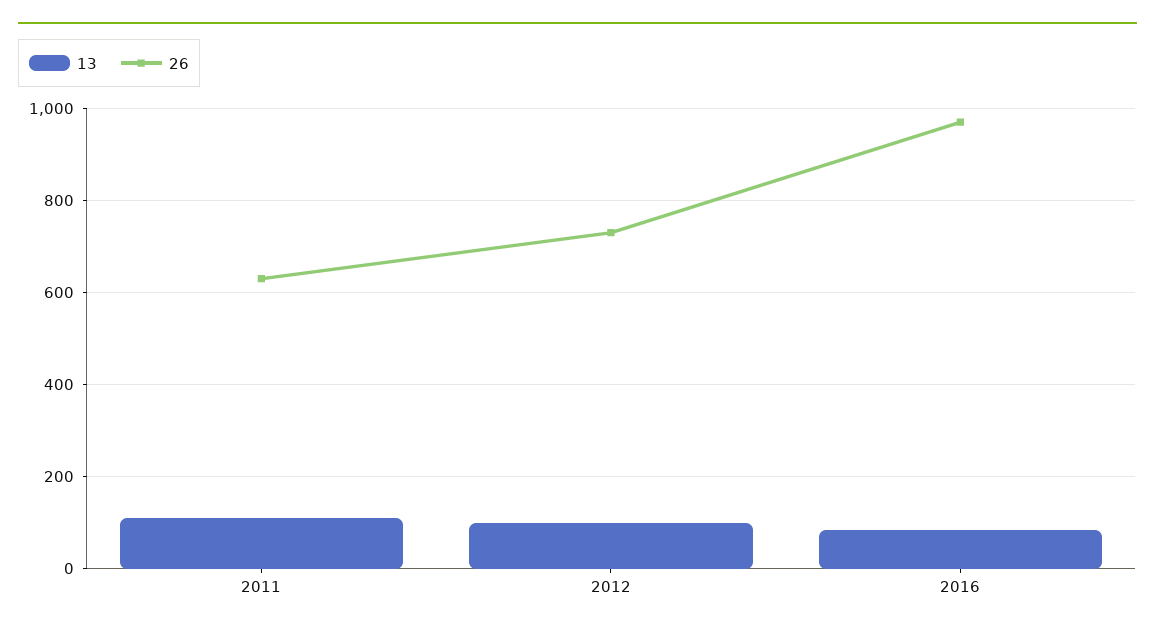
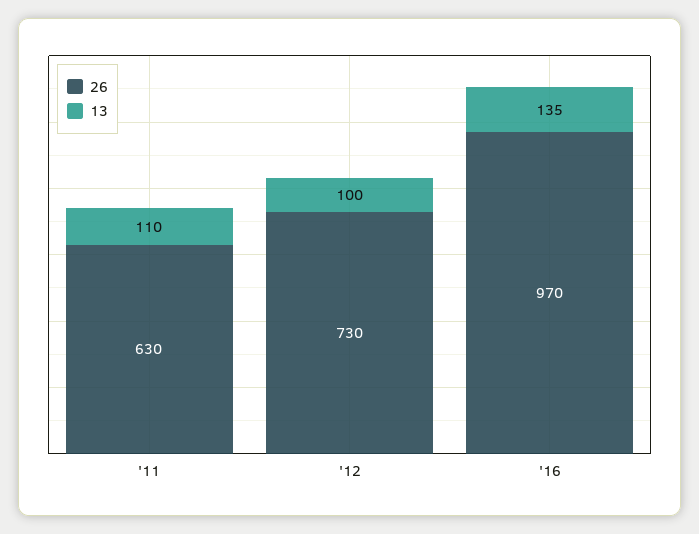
  {
    "13": {
      "2011": 110,
      "2012": 100,
-     "2016": 80
+     "2016": 135
    },
    "26": {
      "2011": 630,
      "2012": 730,
      "2016": 970
    }
  }

